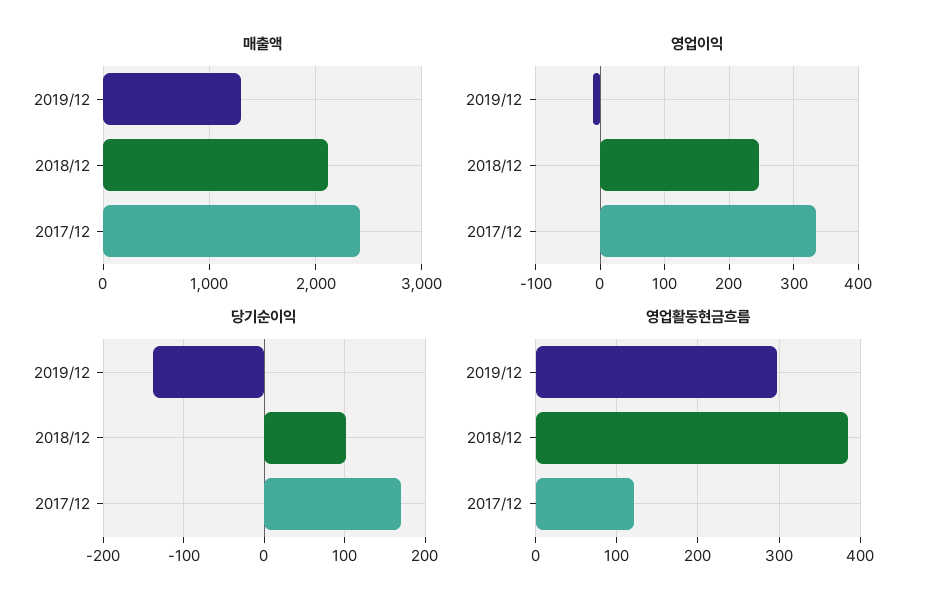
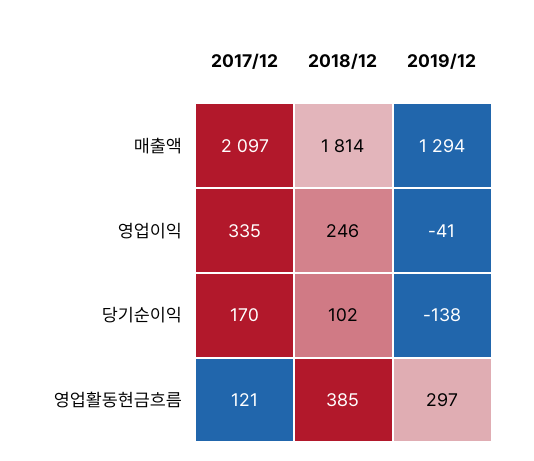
  {
    "매출액": {
      "2019/12": 1294,
-     "2018/12": 2100,
+     "2018/12": 1814,
-     "2017/12": 2400
+     "2017/12": 2097
    },
    "영업이익": {
-     "2019/12": -10,
+     "2019/12": -41,
      "2018/12": 246,
      "2017/12": 335
    },
    "당기순이익": {
      "2019/12": -138,
      "2018/12": 102,
      "2017/12": 170
    },
    "영업활동현금흐름": {
      "2019/12": 297,
      "2018/12": 385,
      "2017/12": 121
    }
  }

